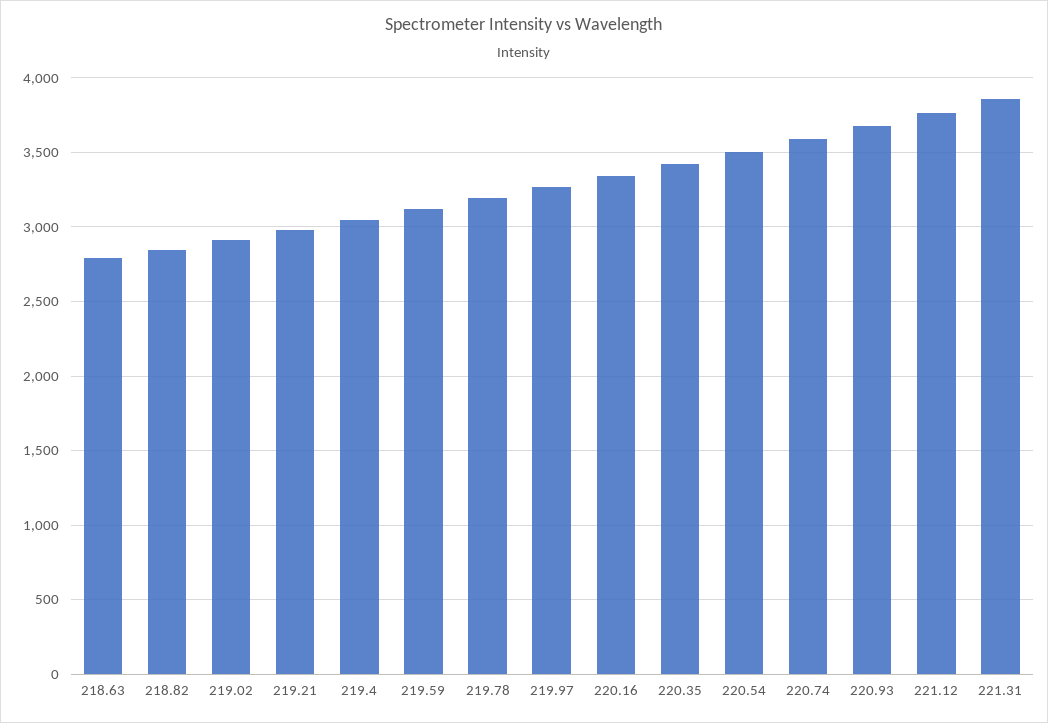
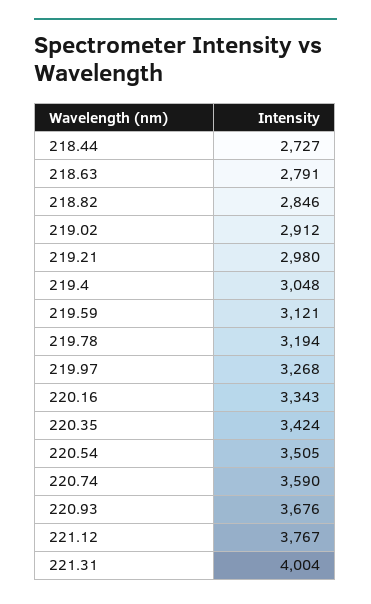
  {
    "218.63": 2791,
    "218.82": 2846,
    "219.02": 2912,
    "219.21": 2980,
    "219.4": 3048,
    "219.59": 3121,
    "219.78": 3194,
    "219.97": 3268,
    "220.16": 3343,
    "220.35": 3424,
    "220.54": 3505,
    "220.74": 3590,
    "220.93": 3676,
    "221.12": 3767,
-   "221.31": 3850
+   "221.31": 4004,
+   "218.44": 2727
  }

